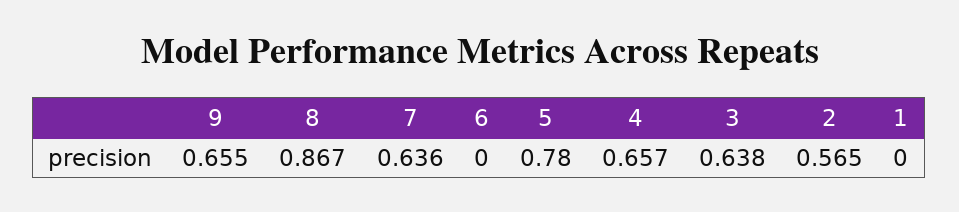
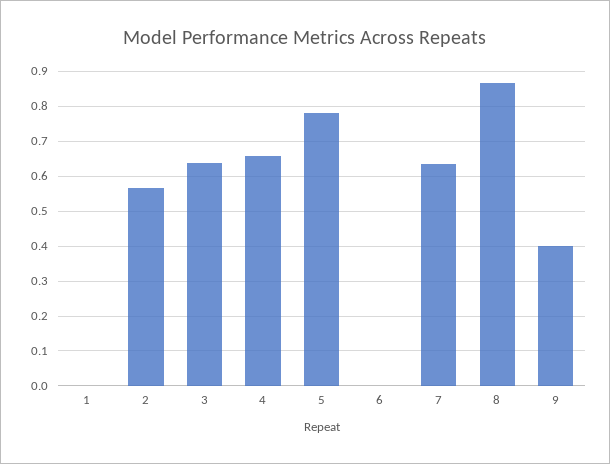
  {
-   "9": 0.655,
+   "9": 0.4,
    "8": 0.867,
    "7": 0.636,
    "6": 0,
    "5": 0.78,
    "4": 0.657,
    "3": 0.638,
    "2": 0.565,
    "1": 0
  }

